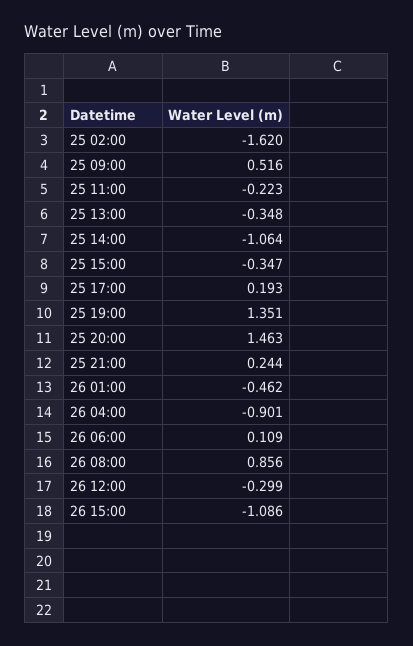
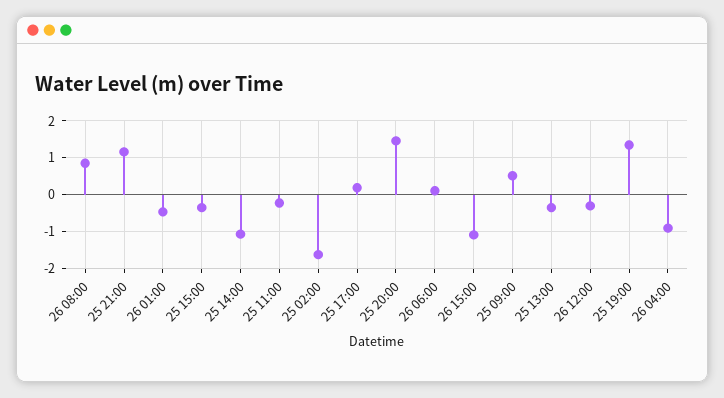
  {
    "25 02:00": -1.62,
    "25 09:00": 0.516,
    "25 11:00": -0.223,
    "25 13:00": -0.348,
    "25 14:00": -1.064,
    "25 15:00": -0.347,
    "25 17:00": 0.193,
    "25 19:00": 1.351,
    "25 20:00": 1.463,
-   "25 21:00": 0.244,
+   "25 21:00": 1.2,
    "26 01:00": -0.462,
    "26 04:00": -0.901,
    "26 06:00": 0.109,
    "26 08:00": 0.856,
    "26 12:00": -0.299,
    "26 15:00": -1.086
  }

